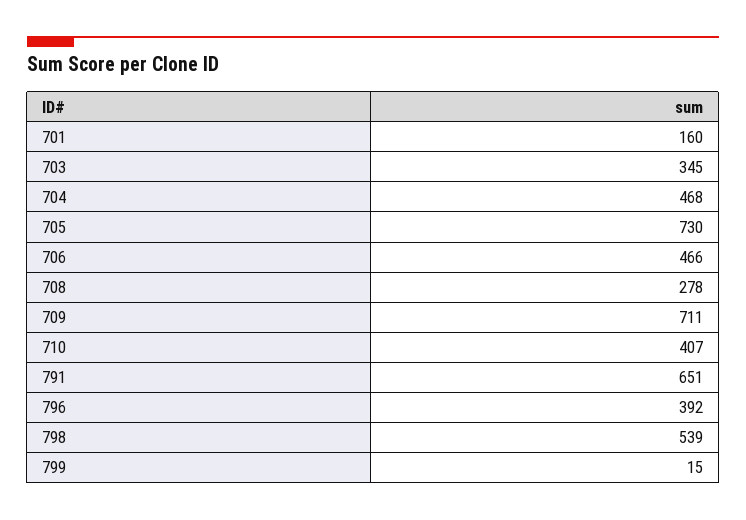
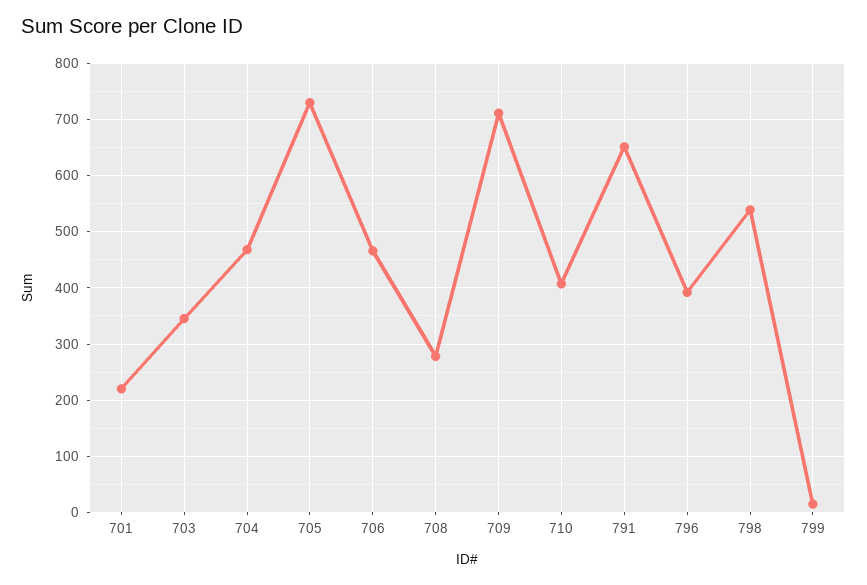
  {
-   "701": 160,
+   "701": 220,
    "703": 345,
    "704": 468,
    "705": 730,
    "706": 466,
    "708": 278,
    "709": 711,
    "710": 407,
    "791": 651,
    "796": 392,
    "798": 539,
    "799": 15
  }

